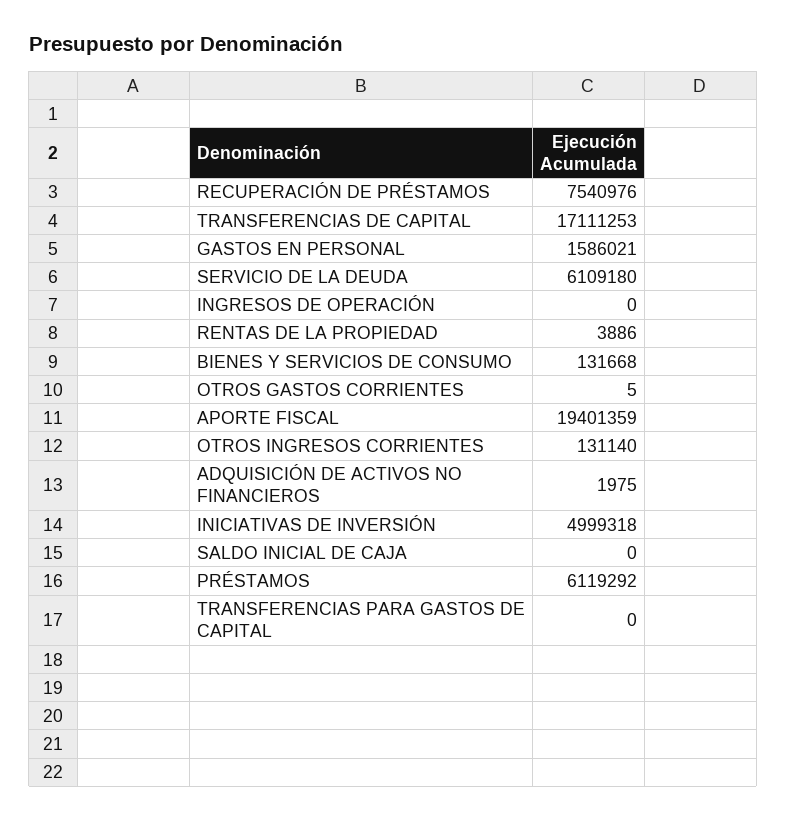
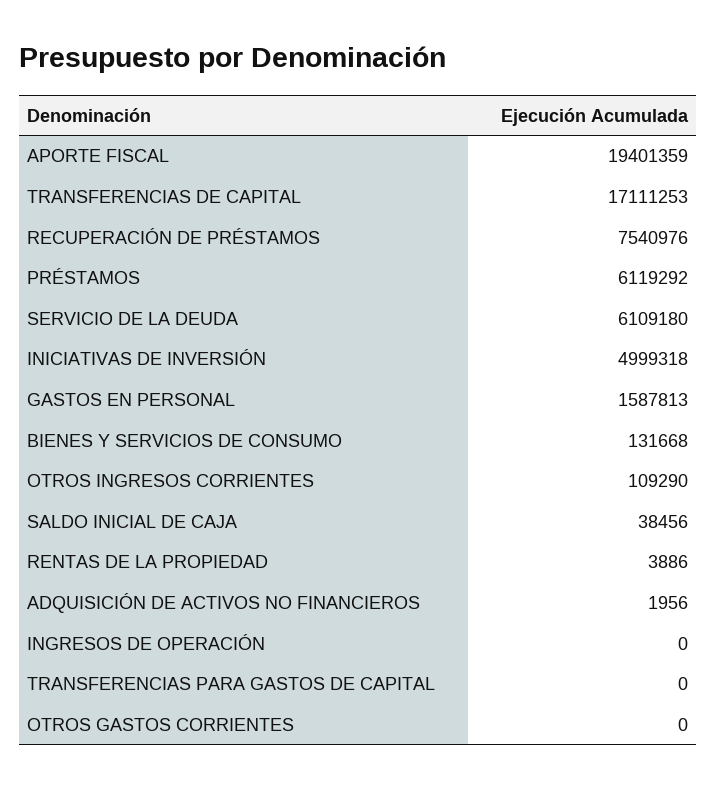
  {
    "RECUPERACIÓN DE PRÉSTAMOS": 7540976,
    "TRANSFERENCIAS DE CAPITAL": 17111253,
-   "GASTOS EN PERSONAL": 1586021,
+   "GASTOS EN PERSONAL": 1587813,
    "SERVICIO DE LA DEUDA": 6109180,
    "INGRESOS DE OPERACIÓN": 0,
    "RENTAS DE LA PROPIEDAD": 3886,
    "BIENES Y SERVICIOS DE CONSUMO": 131668,
-   "OTROS GASTOS CORRIENTES": 5,
+   "OTROS GASTOS CORRIENTES": 0,
    "APORTE FISCAL": 19401359,
-   "OTROS INGRESOS CORRIENTES": 131140,
+   "OTROS INGRESOS CORRIENTES": 109290,
-   "ADQUISICIÓN DE ACTIVOS NO FINANCIEROS": 1975,
+   "ADQUISICIÓN DE ACTIVOS NO FINANCIEROS": 1956,
    "INICIATIVAS DE INVERSIÓN": 4999318,
-   "SALDO INICIAL DE CAJA": 0,
+   "SALDO INICIAL DE CAJA": 38456,
    "PRÉSTAMOS": 6119292,
    "TRANSFERENCIAS PARA GASTOS DE CAPITAL": 0
  }

